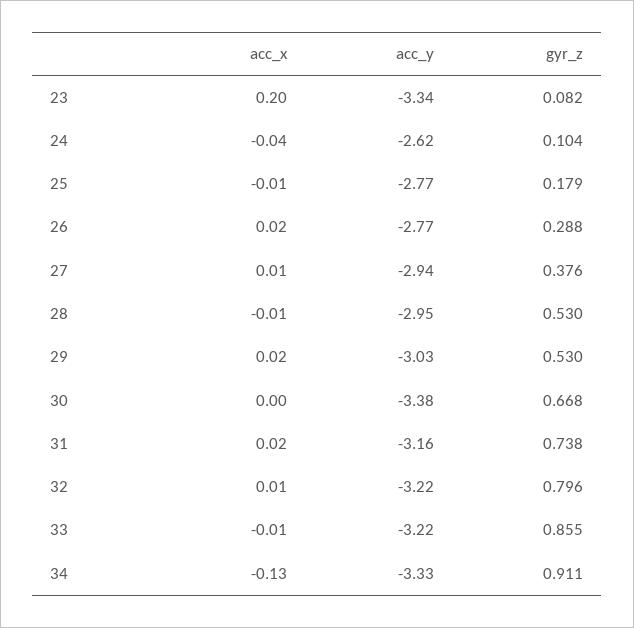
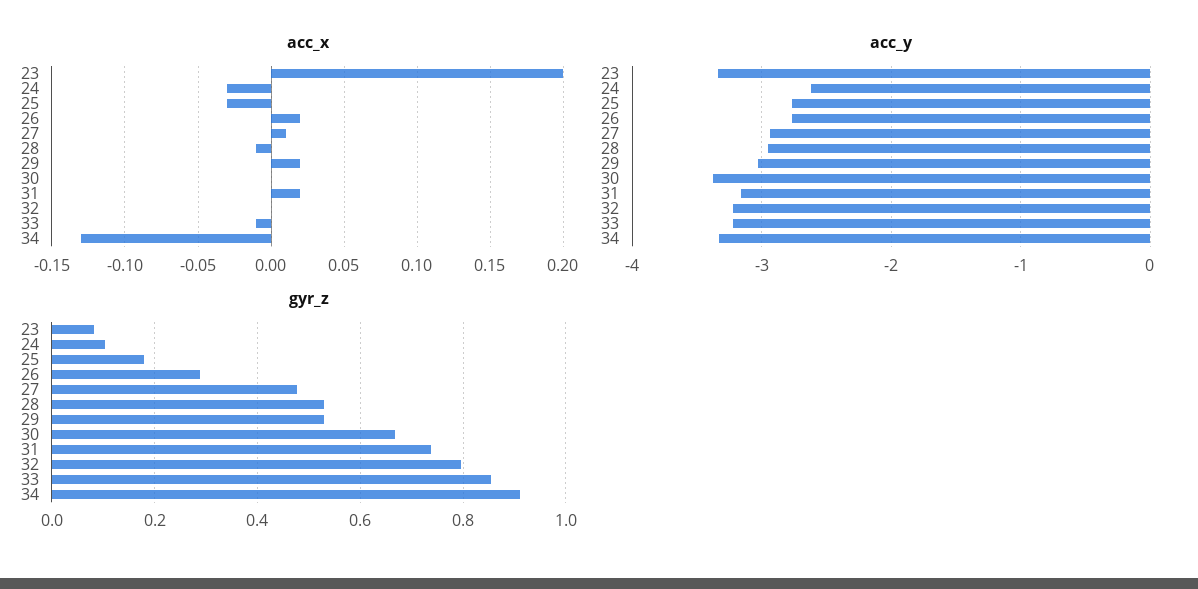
  {
    "acc_x": {
      "23": 0.2,
-     "24": -0.04,
+     "24": -0.03,
-     "25": -0.01,
+     "25": -0.03,
      "26": 0.02,
      "27": 0.01,
      "28": -0.01,
      "29": 0.02,
      "30": 0,
      "31": 0.02,
-     "32": 0.01,
+     "32": 0,
      "33": -0.01,
      "34": -0.13
    },
    "acc_y": {
      "23": -3.34,
      "24": -2.62,
      "25": -2.77,
      "26": -2.77,
      "27": -2.94,
      "28": -2.95,
      "29": -3.03,
      "30": -3.38,
      "31": -3.16,
      "32": -3.22,
      "33": -3.22,
      "34": -3.33
    },
    "gyr_z": {
      "23": 0.082,
      "24": 0.104,
      "25": 0.179,
      "26": 0.288,
-     "27": 0.376,
+     "27": 0.48,
      "28": 0.53,
      "29": 0.53,
      "30": 0.668,
      "31": 0.738,
      "32": 0.796,
      "33": 0.855,
      "34": 0.911
    }
  }

